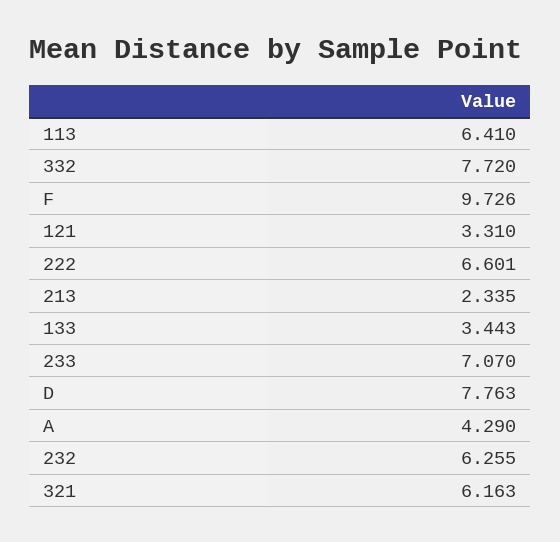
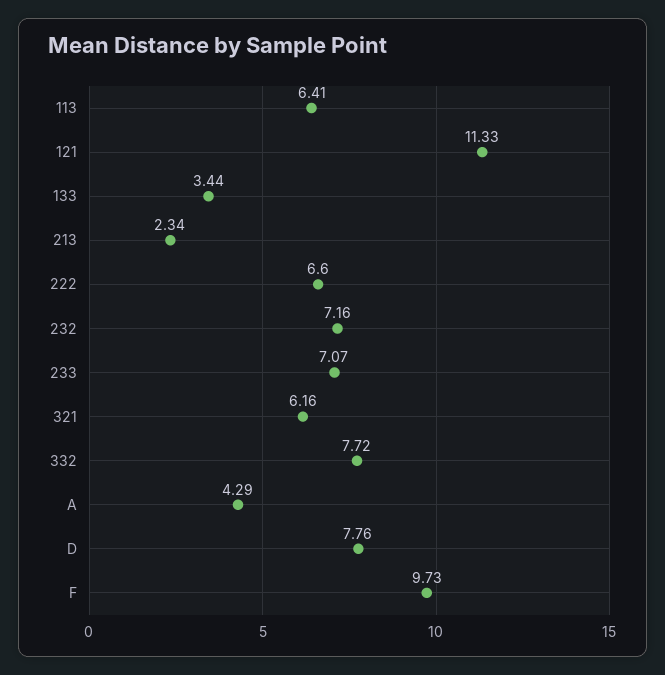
  {
    "113": 6.41,
    "332": 7.72,
    "F": 9.726,
-   "121": 3.31,
+   "121": 11.33,
    "222": 6.601,
    "213": 2.335,
    "133": 3.443,
    "233": 7.07,
    "D": 7.763,
    "A": 4.29,
-   "232": 6.255,
+   "232": 7.16,
    "321": 6.163
  }

